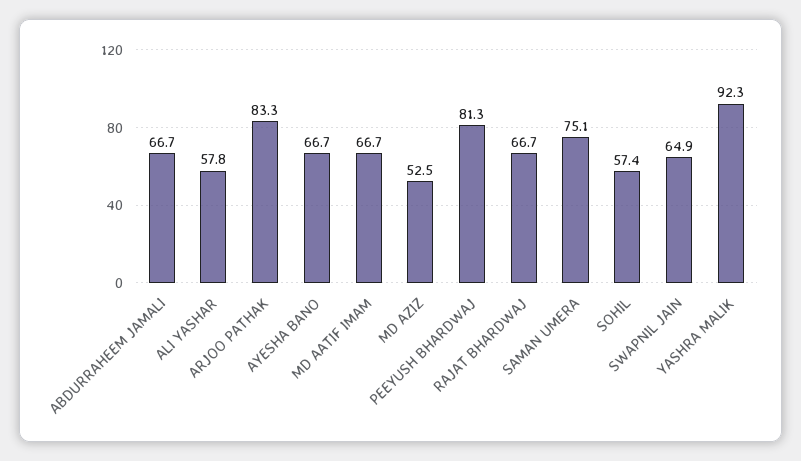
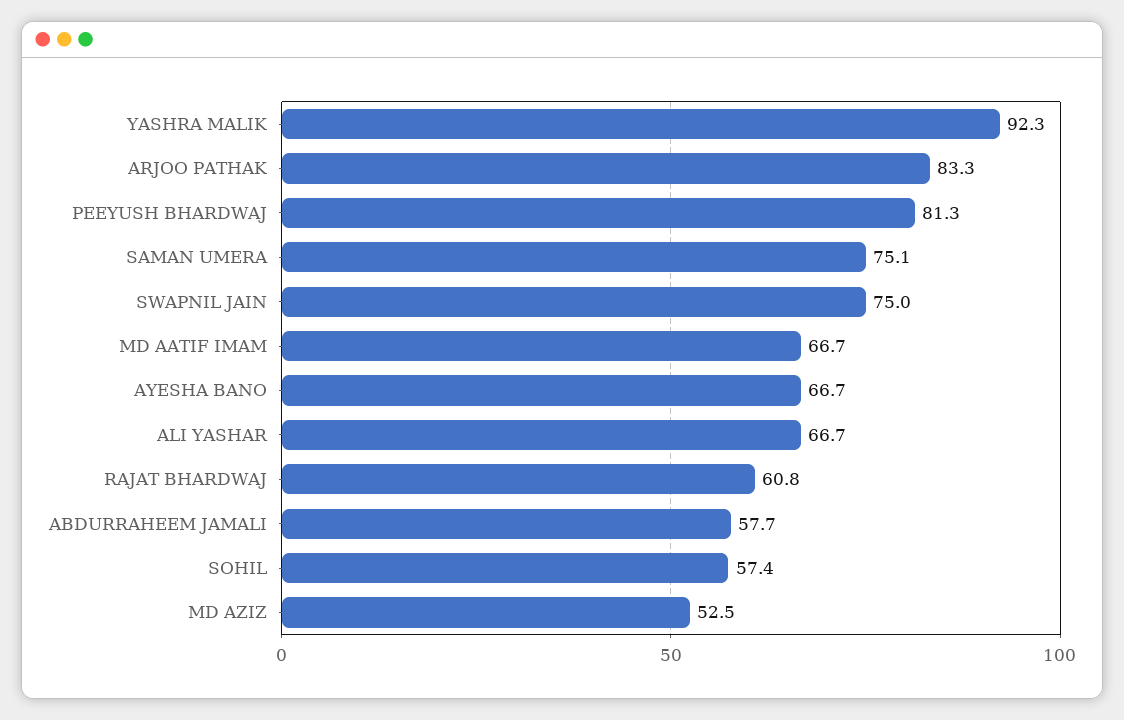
  {
-   "ABDURRAHEEM JAMALI": 66.7,
+   "ABDURRAHEEM JAMALI": 57.7,
-   "ALI YASHAR": 57.8,
+   "ALI YASHAR": 66.7,
    "ARJOO PATHAK": 83.3,
    "AYESHA BANO": 66.7,
    "MD AATIF IMAM": 66.7,
    "MD AZIZ": 52.5,
    "PEEYUSH BHARDWAJ": 81.3,
-   "RAJAT BHARDWAJ": 66.7,
+   "RAJAT BHARDWAJ": 60.8,
    "SAMAN UMERA": 75.1,
    "SOHIL": 57.4,
-   "SWAPNIL JAIN": 64.9,
+   "SWAPNIL JAIN": 75,
    "YASHRA MALIK": 92.3
  }

